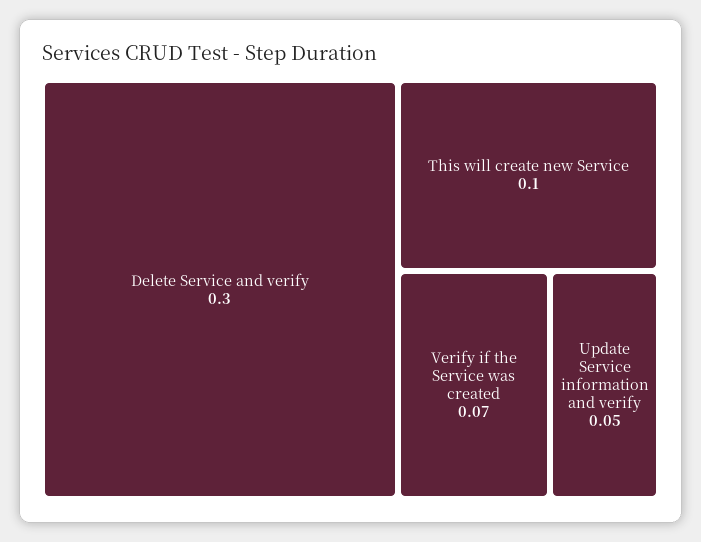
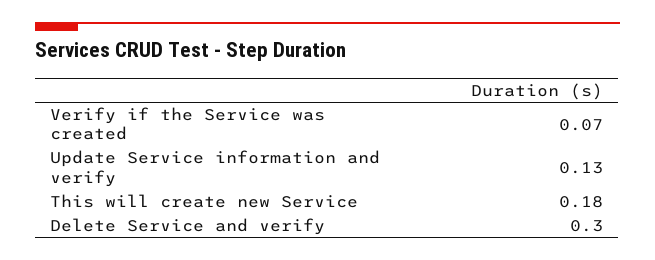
  {
    "Delete Service and verify": 0.3,
-   "This will create new Service": 0.1,
+   "This will create new Service": 0.18,
    "Verify if the Service was created": 0.07,
-   "Update Service information and verify": 0.05
+   "Update Service information and verify": 0.13
  }

